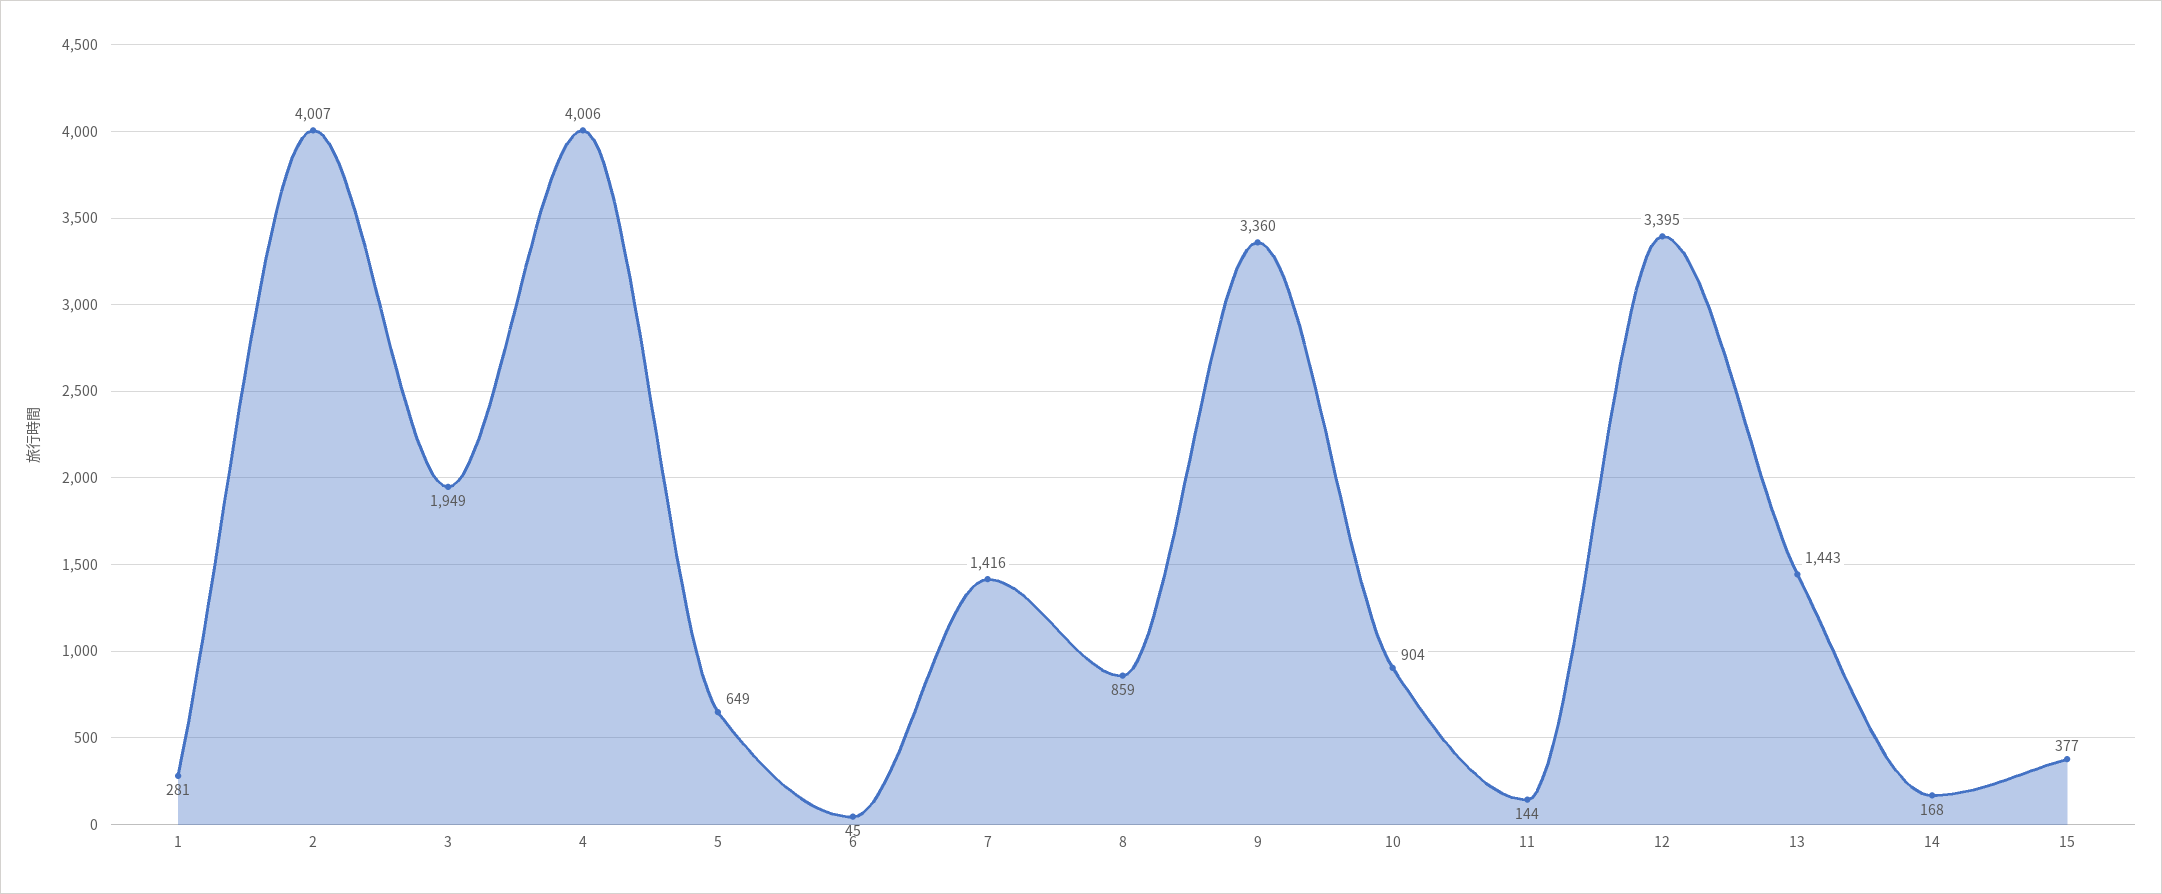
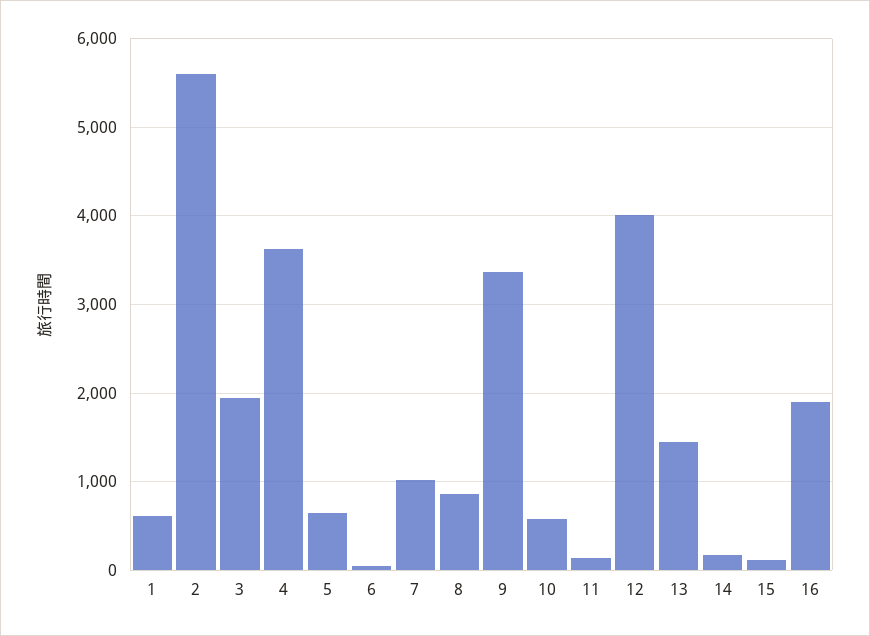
  {
-   "1": 281,
+   "1": 600,
-   "2": 4007,
+   "2": 5600,
    "3": 1949,
-   "4": 4006,
+   "4": 3600,
    "5": 649,
    "6": 45,
-   "7": 1416,
+   "7": 1000,
    "8": 859,
    "9": 3360,
-   "10": 904,
+   "10": 600,
    "11": 144,
-   "12": 3395,
+   "12": 4000,
    "13": 1443,
    "14": 168,
-   "15": 377
+   "15": 100,
+   "16": 1900
  }

